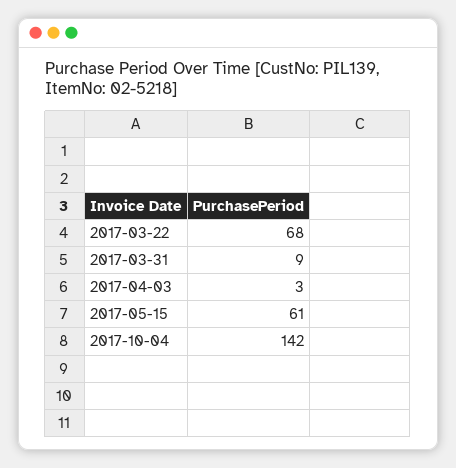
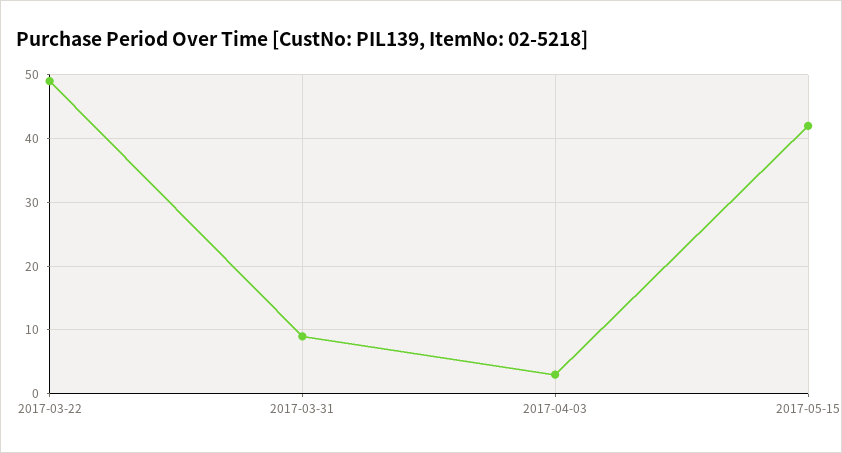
  {
-   "2017-03-22": 68,
+   "2017-03-22": 49,
    "2017-03-31": 9,
    "2017-04-03": 3,
-   "2017-05-15": 61,
+   "2017-05-15": 42
-   "2017-10-04": 142
  }

